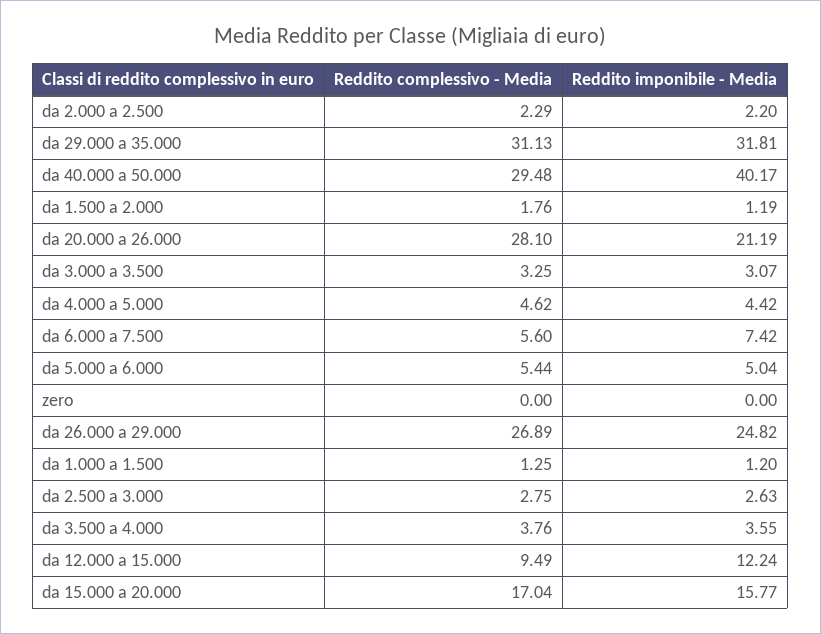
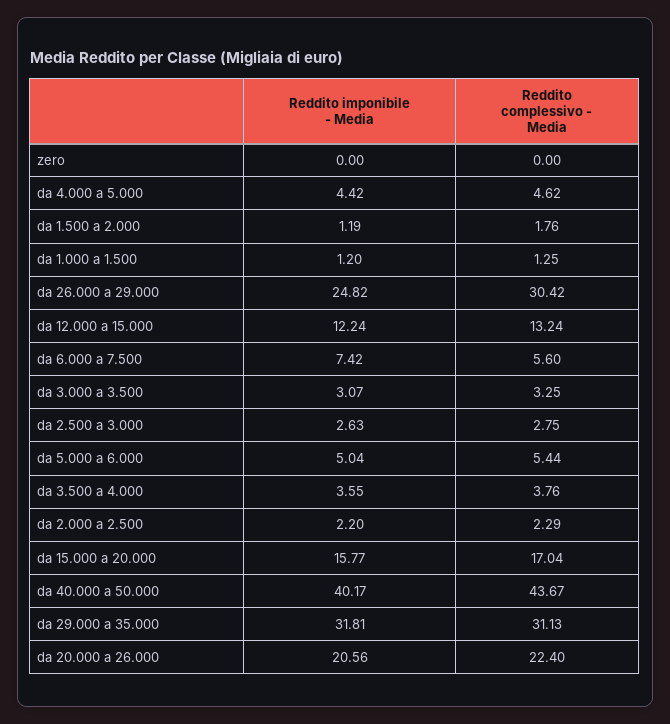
  {
    "Reddito complessivo - Media": {
      "da 2.000 a 2.500": 2.29,
      "da 29.000 a 35.000": 31.13,
-     "da 40.000 a 50.000": 29.48,
+     "da 40.000 a 50.000": 43.67,
      "da 1.500 a 2.000": 1.76,
-     "da 20.000 a 26.000": 28.1,
+     "da 20.000 a 26.000": 22.4,
      "da 3.000 a 3.500": 3.25,
      "da 4.000 a 5.000": 4.62,
      "da 6.000 a 7.500": 5.6,
      "da 5.000 a 6.000": 5.44,
      "zero": 0,
-     "da 26.000 a 29.000": 26.89,
+     "da 26.000 a 29.000": 30.42,
      "da 1.000 a 1.500": 1.25,
      "da 2.500 a 3.000": 2.75,
      "da 3.500 a 4.000": 3.76,
-     "da 12.000 a 15.000": 9.49,
+     "da 12.000 a 15.000": 13.24,
      "da 15.000 a 20.000": 17.04
    },
    "Reddito imponibile - Media": {
      "da 2.000 a 2.500": 2.2,
      "da 29.000 a 35.000": 31.81,
      "da 40.000 a 50.000": 40.17,
      "da 1.500 a 2.000": 1.19,
-     "da 20.000 a 26.000": 21.19,
+     "da 20.000 a 26.000": 20.56,
      "da 3.000 a 3.500": 3.07,
      "da 4.000 a 5.000": 4.42,
      "da 6.000 a 7.500": 7.42,
      "da 5.000 a 6.000": 5.04,
      "zero": 0,
      "da 26.000 a 29.000": 24.82,
      "da 1.000 a 1.500": 1.2,
      "da 2.500 a 3.000": 2.63,
      "da 3.500 a 4.000": 3.55,
      "da 12.000 a 15.000": 12.24,
      "da 15.000 a 20.000": 15.77
    }
  }

